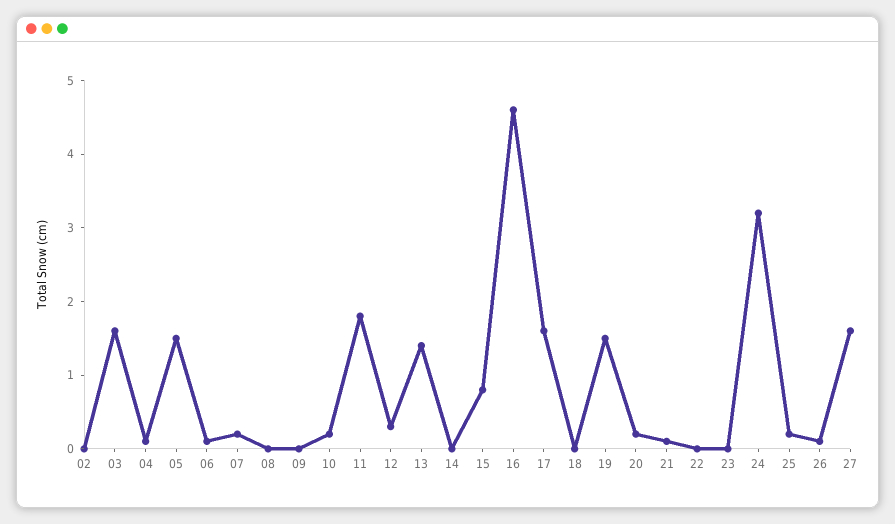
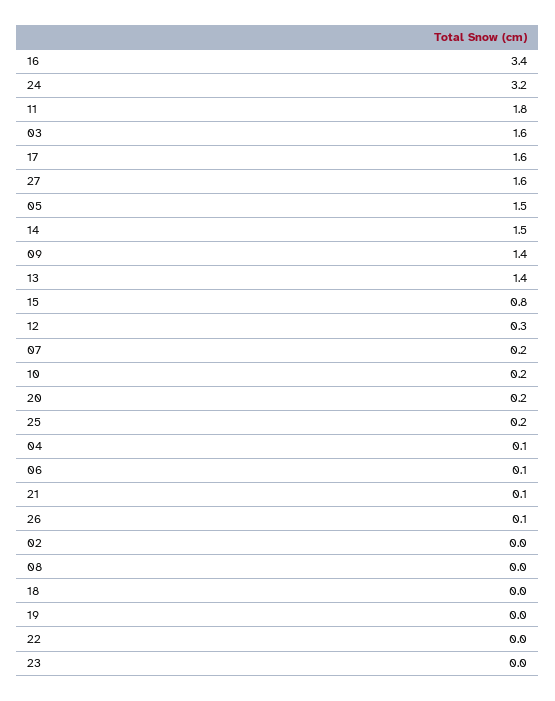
  {
    "02": 0,
    "03": 1.6,
    "04": 0.1,
    "05": 1.5,
    "06": 0.1,
    "07": 0.2,
    "08": 0,
-   "09": 0,
+   "09": 1.4,
    "10": 0.2,
    "11": 1.8,
    "12": 0.3,
    "13": 1.4,
-   "14": 0,
+   "14": 1.5,
    "15": 0.8,
-   "16": 4.5,
+   "16": 3.4,
    "17": 1.6,
    "18": 0,
-   "19": 1.5,
+   "19": 0,
    "20": 0.2,
    "21": 0.1,
    "22": 0,
    "23": 0,
    "24": 3.2,
    "25": 0.2,
    "26": 0.1,
    "27": 1.6
  }

